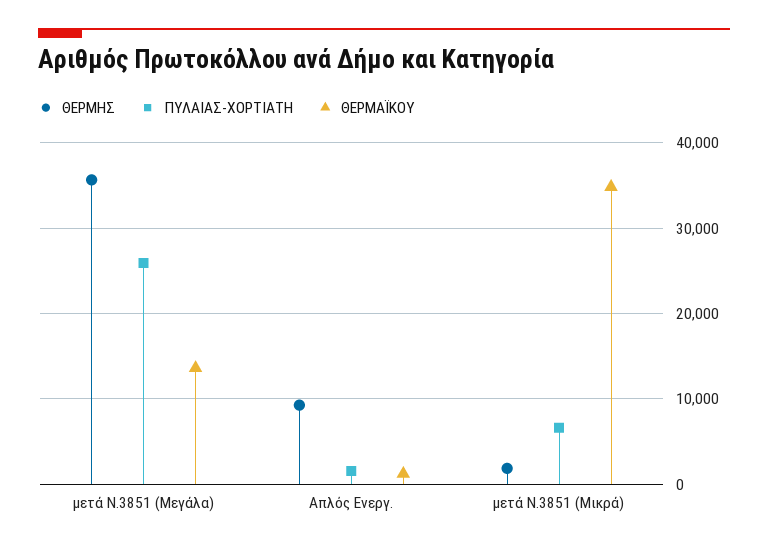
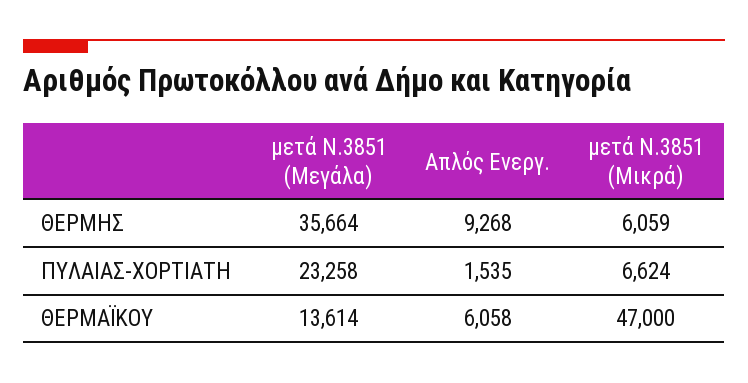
  {
    "ΘΕΡΜΗΣ": {
      "μετά Ν.3851 (Μεγάλα)": 35664,
      "Απλός Ενεργ.": 9268,
-     "μετά Ν.3851 (Μικρά)": 2000
+     "μετά Ν.3851 (Μικρά)": 6059
    },
    "ΠΥΛΑΙΑΣ-ΧΟΡΤΙΑΤΗ": {
-     "μετά Ν.3851 (Μεγάλα)": 26000,
+     "μετά Ν.3851 (Μεγάλα)": 23258,
      "Απλός Ενεργ.": 1535,
      "μετά Ν.3851 (Μικρά)": 6624
    },
    "ΘΕΡΜΑΪΚΟΥ": {
      "μετά Ν.3851 (Μεγάλα)": 13614,
-     "Απλός Ενεργ.": 1000,
+     "Απλός Ενεργ.": 6058,
-     "μετά Ν.3851 (Μικρά)": 35000
+     "μετά Ν.3851 (Μικρά)": 47000
    }
  }

